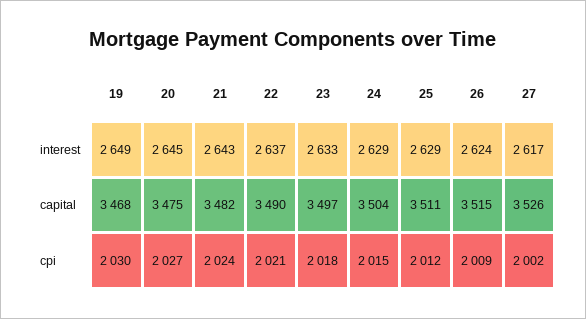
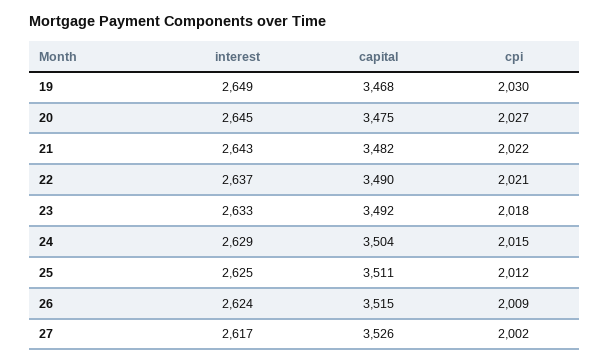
  {
    "19": {
      "interest": 2649,
      "capital": 3468,
      "cpi": 2030
    },
    "20": {
      "interest": 2645,
      "capital": 3475,
      "cpi": 2027
    },
    "21": {
      "interest": 2643,
      "capital": 3482,
-     "cpi": 2024
+     "cpi": 2022
    },
    "22": {
      "interest": 2637,
      "capital": 3490,
      "cpi": 2021
    },
    "23": {
      "interest": 2633,
-     "capital": 3497,
+     "capital": 3492,
      "cpi": 2018
    },
    "24": {
      "interest": 2629,
      "capital": 3504,
      "cpi": 2015
    },
    "25": {
-     "interest": 2629,
+     "interest": 2625,
      "capital": 3511,
      "cpi": 2012
    },
    "26": {
      "interest": 2624,
      "capital": 3515,
      "cpi": 2009
    },
    "27": {
      "interest": 2617,
      "capital": 3526,
      "cpi": 2002
    }
  }

